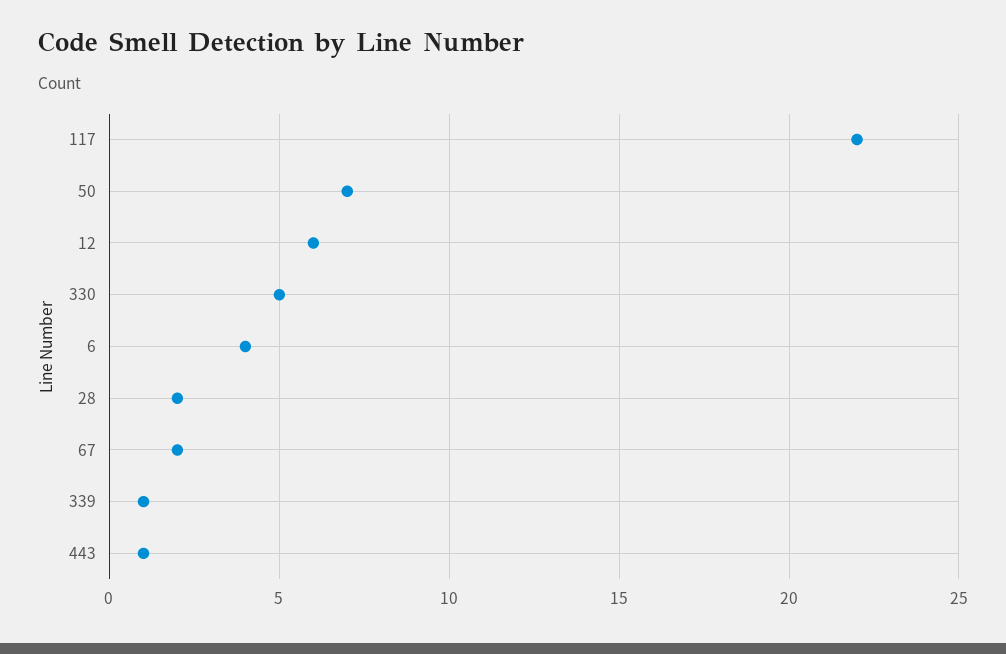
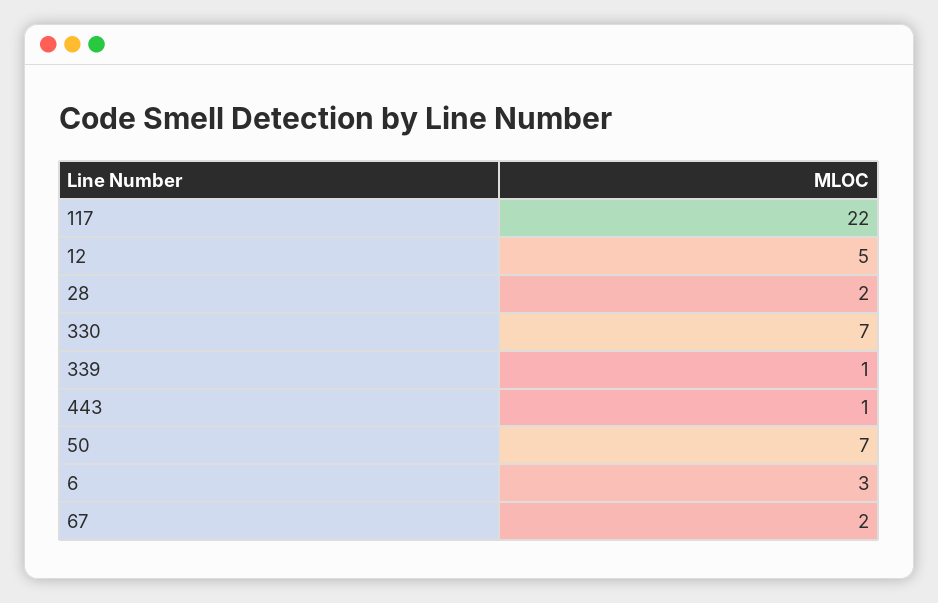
  {
    "117": 22,
    "50": 7,
-   "12": 6,
+   "12": 5,
-   "330": 5,
+   "330": 7,
-   "6": 4,
+   "6": 3,
    "28": 2,
    "67": 2,
    "339": 1,
    "443": 1
  }

